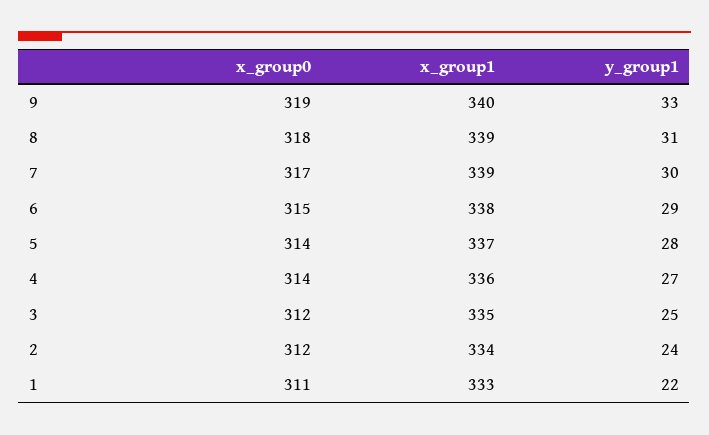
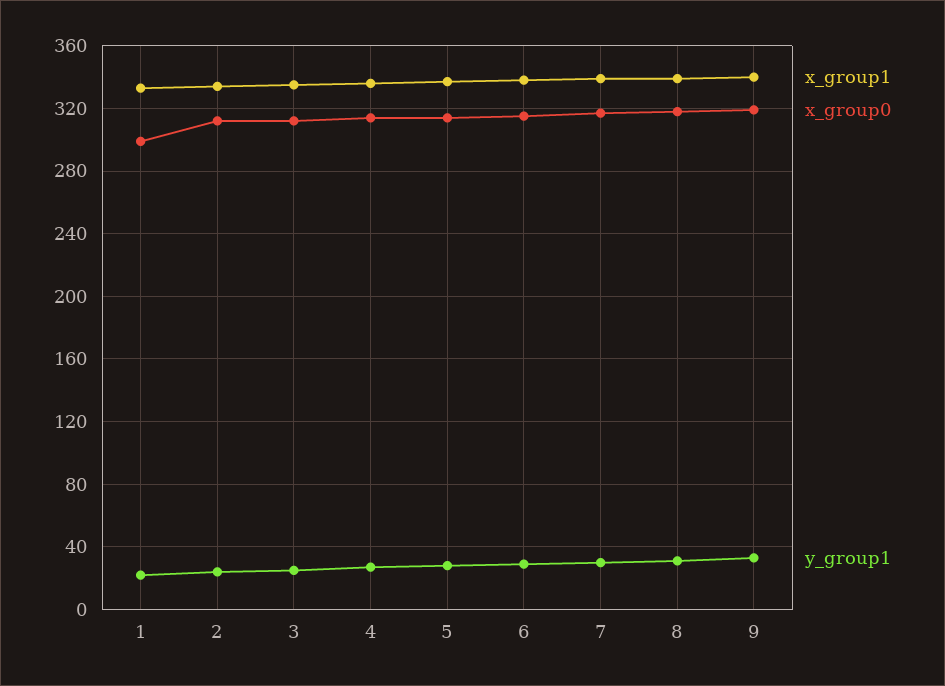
  {
    "x_group0": {
      "9": 319,
      "8": 318,
      "7": 317,
      "6": 315,
      "5": 314,
      "4": 314,
      "3": 312,
      "2": 312,
-     "1": 311
+     "1": 300
    },
    "x_group1": {
      "9": 340,
      "8": 339,
      "7": 339,
      "6": 338,
      "5": 337,
      "4": 336,
      "3": 335,
      "2": 334,
      "1": 333
    },
    "y_group1": {
      "9": 33,
      "8": 31,
      "7": 30,
      "6": 29,
      "5": 28,
      "4": 27,
      "3": 25,
      "2": 24,
      "1": 22
    }
  }

